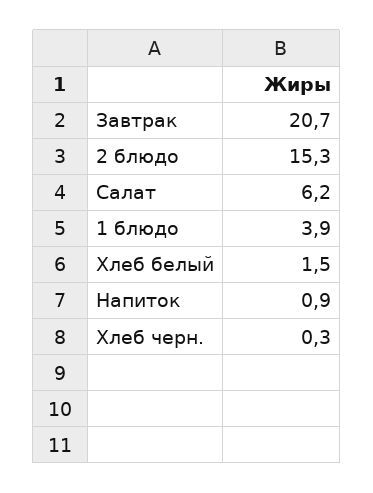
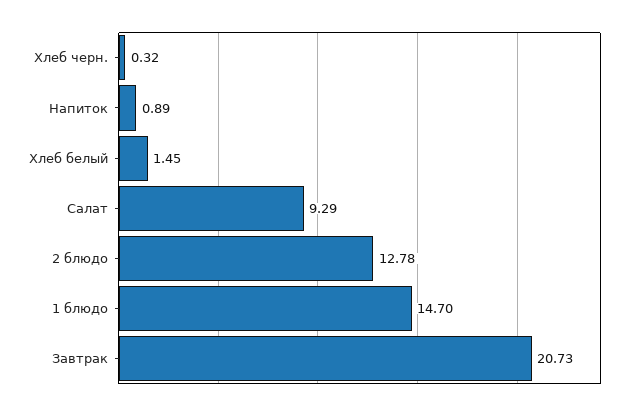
  {
    "Завтрак": 20.73,
-   "2 блюдо": 15.3,
+   "2 блюдо": 12.78,
-   "Салат": 6.2,
+   "Салат": 9.29,
-   "1 блюдо": 3.9,
+   "1 блюдо": 14.7,
    "Хлеб белый": 1.45,
    "Напиток": 0.89,
    "Хлеб черн.": 0.32
  }

